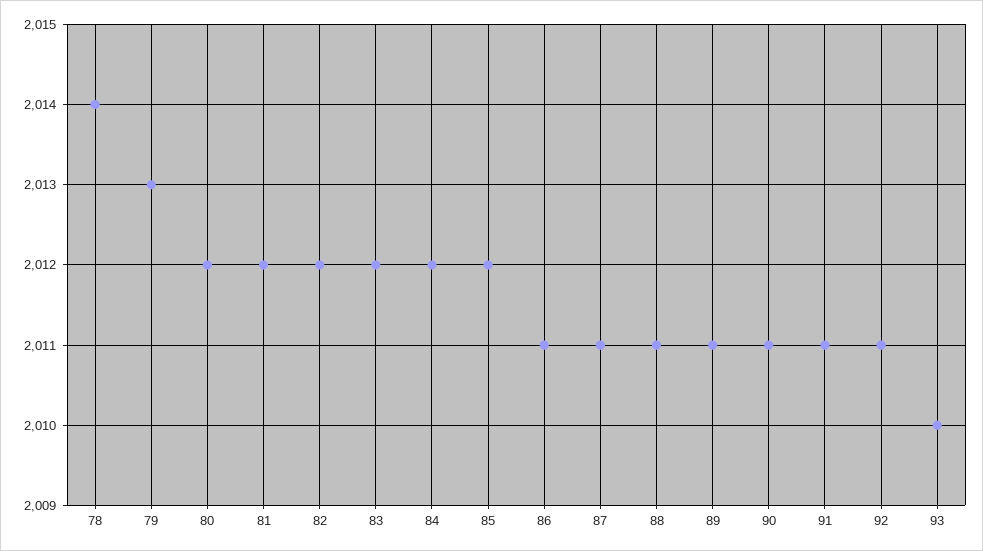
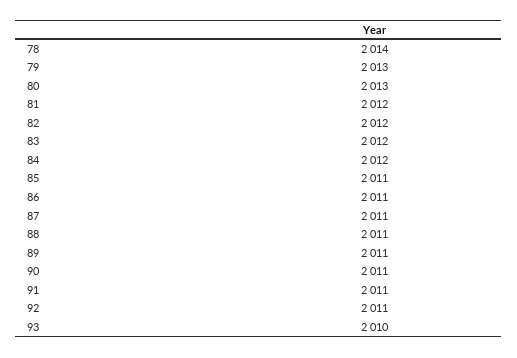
  {
    "78": 2014,
    "79": 2013,
-   "80": 2012,
+   "80": 2013,
    "81": 2012,
    "82": 2012,
    "83": 2012,
    "84": 2012,
-   "85": 2012,
+   "85": 2011,
    "86": 2011,
    "87": 2011,
    "88": 2011,
    "89": 2011,
    "90": 2011,
    "91": 2011,
    "92": 2011,
    "93": 2010
  }

